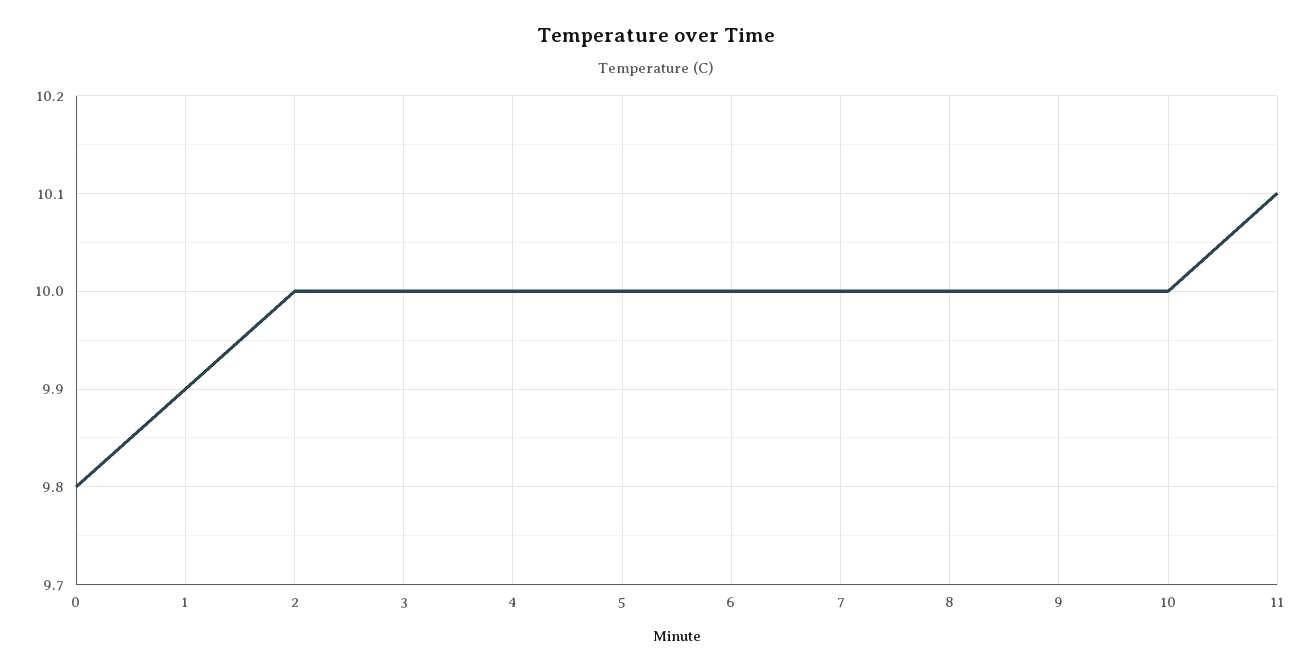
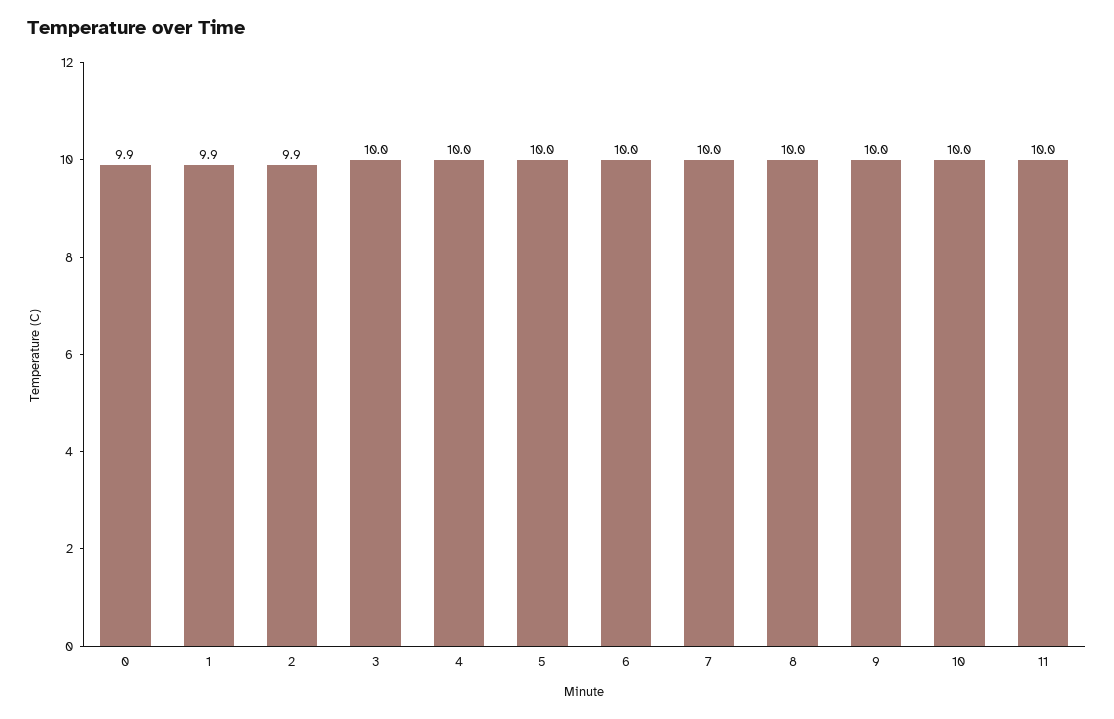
  {
-   "0": 9.8,
+   "0": 9.9,
    "1": 9.9,
-   "2": 10,
+   "2": 9.9,
    "3": 10,
    "4": 10,
    "5": 10,
    "6": 10,
    "7": 10,
    "8": 10,
    "9": 10,
    "10": 10,
-   "11": 10.1
+   "11": 10
  }

